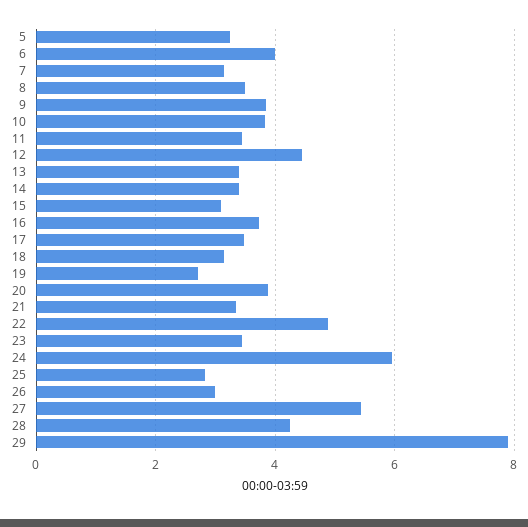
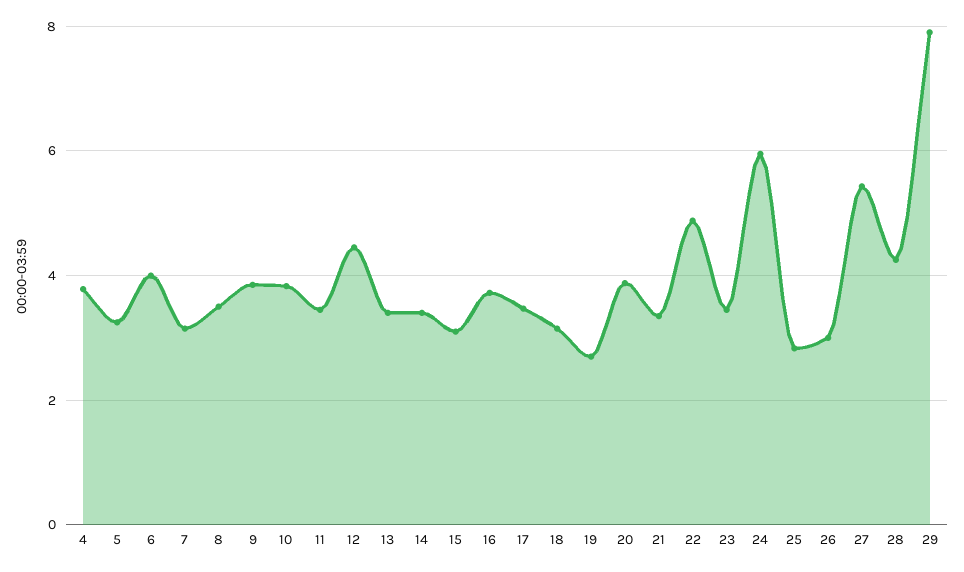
  {
    "5": 3.2,
    "6": 4,
    "7": 3.2,
    "8": 3.6,
    "9": 3.8,
    "10": 3.8,
    "11": 3.4,
    "12": 4.4,
    "13": 3.4,
    "14": 3.4,
    "15": 3.2,
    "16": 3.8,
    "17": 3.4,
    "18": 3.2,
    "19": 2.8,
    "20": 3.8,
    "21": 3.4,
    "22": 4.8,
    "23": 3.4,
    "24": 6,
    "25": 2.8,
    "26": 3,
    "27": 5.4,
    "28": 4.2,
-   "29": 8
+   "29": 8,
+   "4": 3.8
  }

